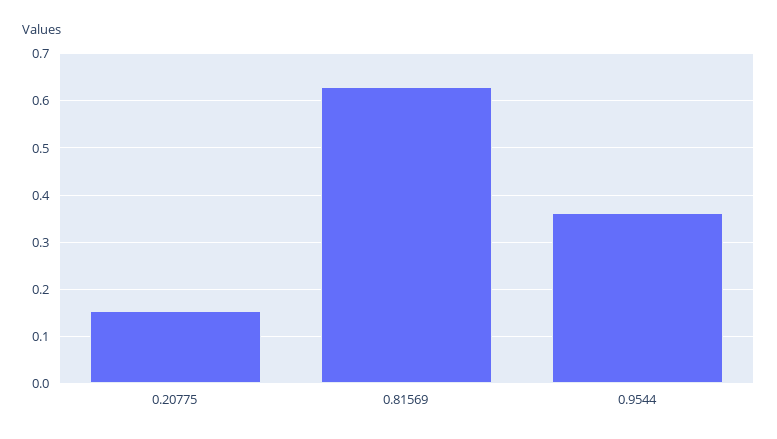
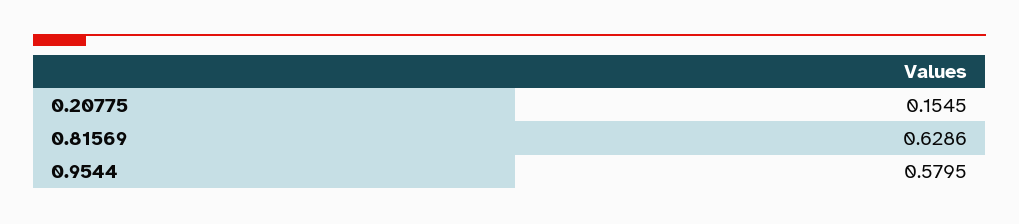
  {
    "0.20775": 0.1545,
    "0.81569": 0.6286,
-   "0.9544": 0.36
+   "0.9544": 0.5795
  }

